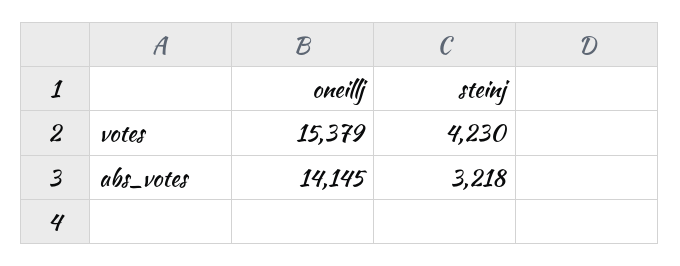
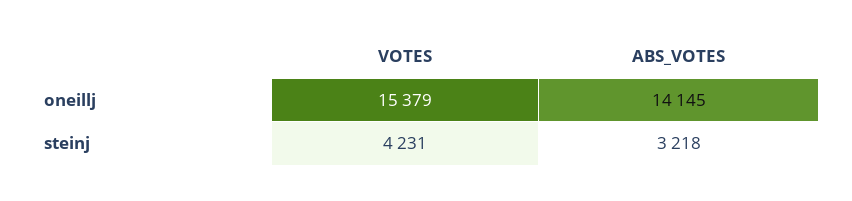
  {
    "oneillj": {
      "votes": 15379,
      "abs_votes": 14145
    },
    "steinj": {
-     "votes": 4230,
+     "votes": 4231,
      "abs_votes": 3218
    }
  }

